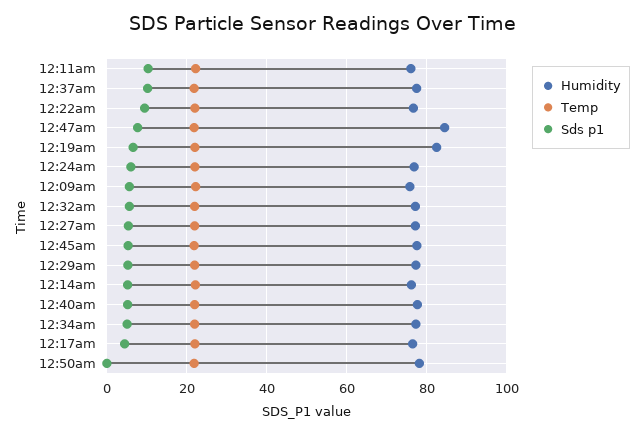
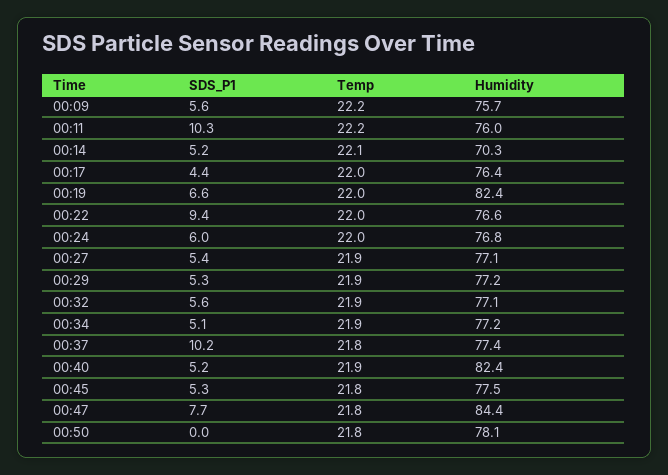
  {
    "Humidity": {
      "12:11am": 76,
      "12:37am": 77.4,
      "12:22am": 76.6,
      "12:47am": 84.4,
      "12:19am": 82.4,
      "12:24am": 76.8,
      "12:09am": 75.7,
      "12:32am": 77.1,
      "12:27am": 77.1,
      "12:45am": 77.5,
      "12:29am": 77.2,
-     "12:14am": 76,
+     "12:14am": 70.3,
-     "12:40am": 78,
+     "12:40am": 82.4,
      "12:34am": 77.2,
      "12:17am": 76.4,
      "12:50am": 78.1
    },
    "Temp": {
      "12:11am": 22.2,
      "12:37am": 21.8,
      "12:22am": 22,
      "12:47am": 21.8,
      "12:19am": 22,
      "12:24am": 22,
      "12:09am": 22.2,
      "12:32am": 21.9,
      "12:27am": 21.9,
      "12:45am": 21.8,
      "12:29am": 21.9,
      "12:14am": 22.1,
      "12:40am": 21.9,
      "12:34am": 21.9,
      "12:17am": 22,
      "12:50am": 21.8
    },
    "Sds p1": {
      "12:11am": 10.3,
      "12:37am": 10.2,
      "12:22am": 9.4,
      "12:47am": 7.7,
      "12:19am": 6.6,
      "12:24am": 6,
      "12:09am": 5.6,
      "12:32am": 5.6,
      "12:27am": 5.4,
      "12:45am": 5.3,
      "12:29am": 5.3,
      "12:14am": 5.2,
      "12:40am": 5.2,
      "12:34am": 5.1,
      "12:17am": 4.4,
      "12:50am": 0
    }
  }

